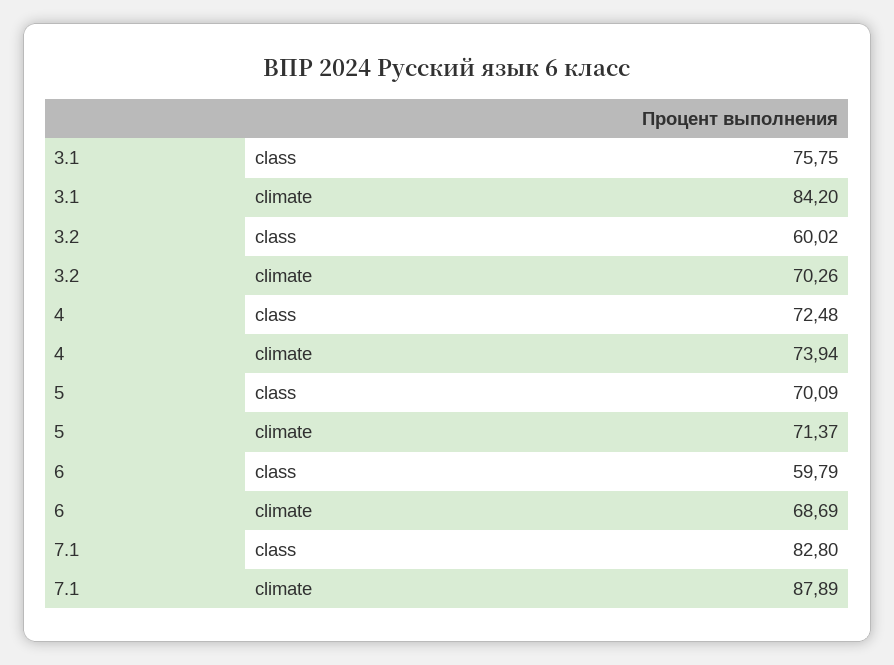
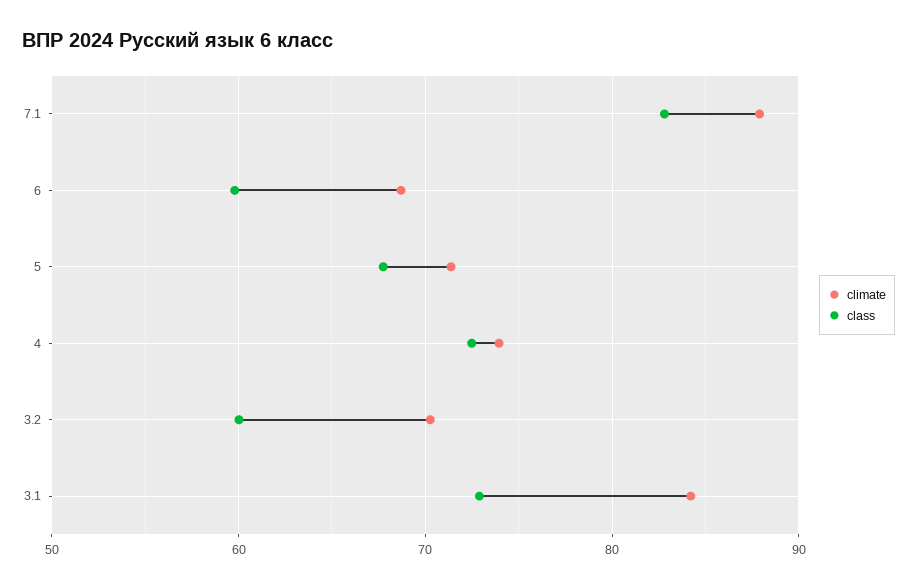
  {
    "class": {
-     "3.1": 75.75,
+     "3.1": 73,
      "3.2": 60.02,
      "4": 72.48,
-     "5": 70.09,
+     "5": 68,
      "6": 59.79,
      "7.1": 82.8
    },
    "climate": {
      "3.1": 84.2,
      "3.2": 70.26,
      "4": 73.94,
      "5": 71.37,
      "6": 68.69,
      "7.1": 87.89
    }
  }

